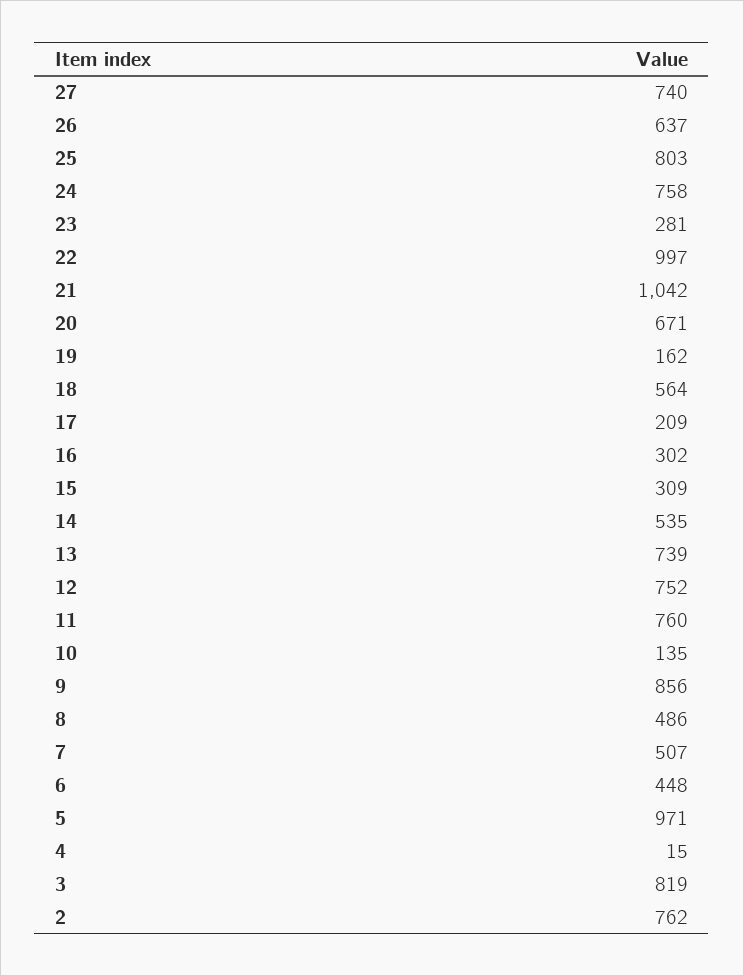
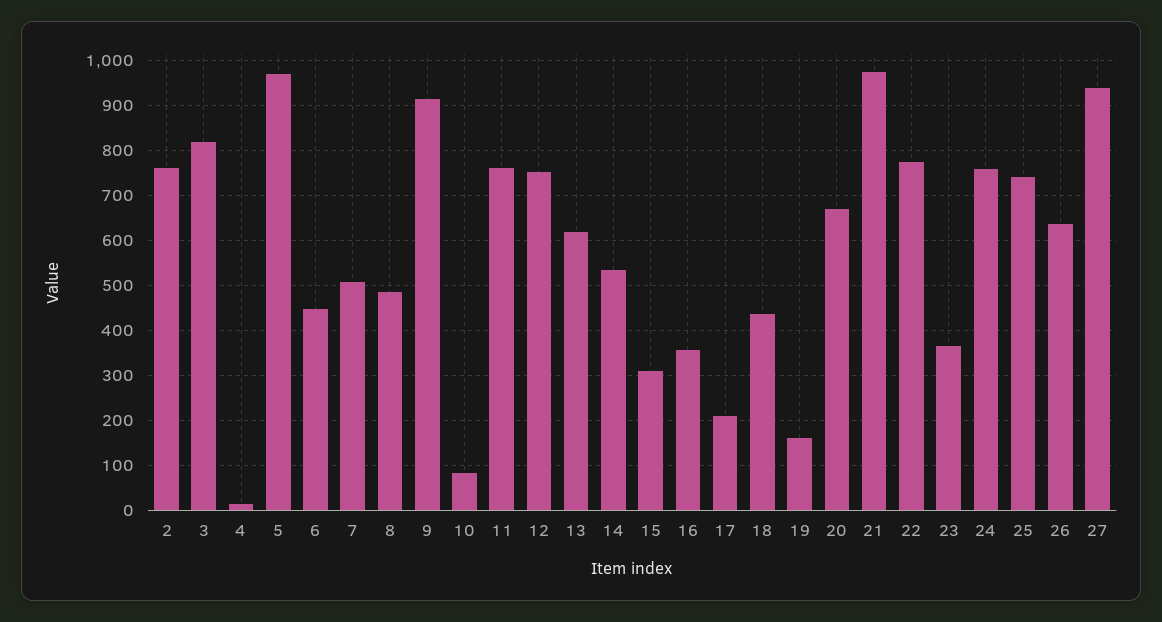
  {
-   "27": 740,
+   "27": 940,
    "26": 637,
-   "25": 803,
+   "25": 740,
    "24": 758,
-   "23": 281,
+   "23": 360,
-   "22": 997,
+   "22": 780,
-   "21": 1042,
+   "21": 980,
    "20": 671,
    "19": 162,
-   "18": 564,
+   "18": 440,
    "17": 209,
-   "16": 302,
+   "16": 360,
    "15": 309,
    "14": 535,
-   "13": 739,
+   "13": 620,
    "12": 752,
    "11": 760,
-   "10": 135,
+   "10": 80,
-   "9": 856,
+   "9": 920,
    "8": 486,
    "7": 507,
    "6": 448,
    "5": 971,
    "4": 15,
    "3": 819,
    "2": 762
  }

